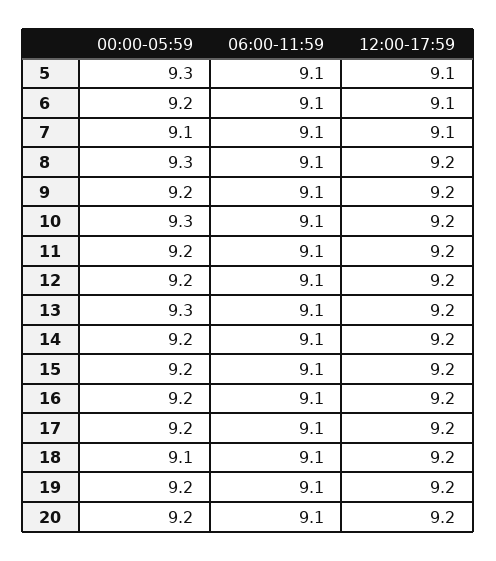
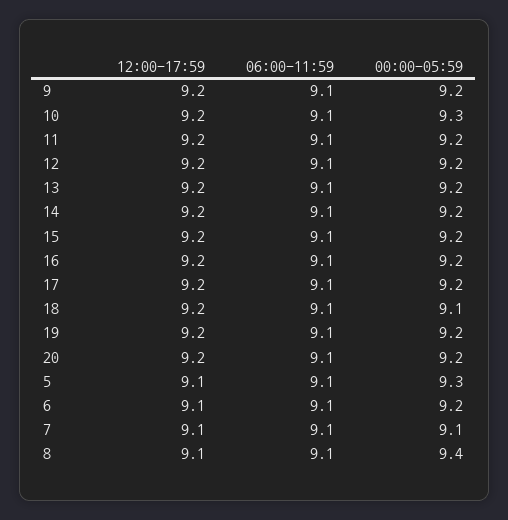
  {
    "00:00-05:59": {
      "5": 9.3,
      "6": 9.2,
      "7": 9.1,
-     "8": 9.3,
+     "8": 9.4,
      "9": 9.2,
      "10": 9.3,
      "11": 9.2,
      "12": 9.2,
-     "13": 9.3,
+     "13": 9.2,
      "14": 9.2,
      "15": 9.2,
      "16": 9.2,
      "17": 9.2,
      "18": 9.1,
      "19": 9.2,
      "20": 9.2
    },
    "06:00-11:59": {
      "5": 9.1,
      "6": 9.1,
      "7": 9.1,
      "8": 9.1,
      "9": 9.1,
      "10": 9.1,
      "11": 9.1,
      "12": 9.1,
      "13": 9.1,
      "14": 9.1,
      "15": 9.1,
      "16": 9.1,
      "17": 9.1,
      "18": 9.1,
      "19": 9.1,
      "20": 9.1
    },
    "12:00-17:59": {
      "5": 9.1,
      "6": 9.1,
      "7": 9.1,
-     "8": 9.2,
+     "8": 9.1,
      "9": 9.2,
      "10": 9.2,
      "11": 9.2,
      "12": 9.2,
      "13": 9.2,
      "14": 9.2,
      "15": 9.2,
      "16": 9.2,
      "17": 9.2,
      "18": 9.2,
      "19": 9.2,
      "20": 9.2
    }
  }

